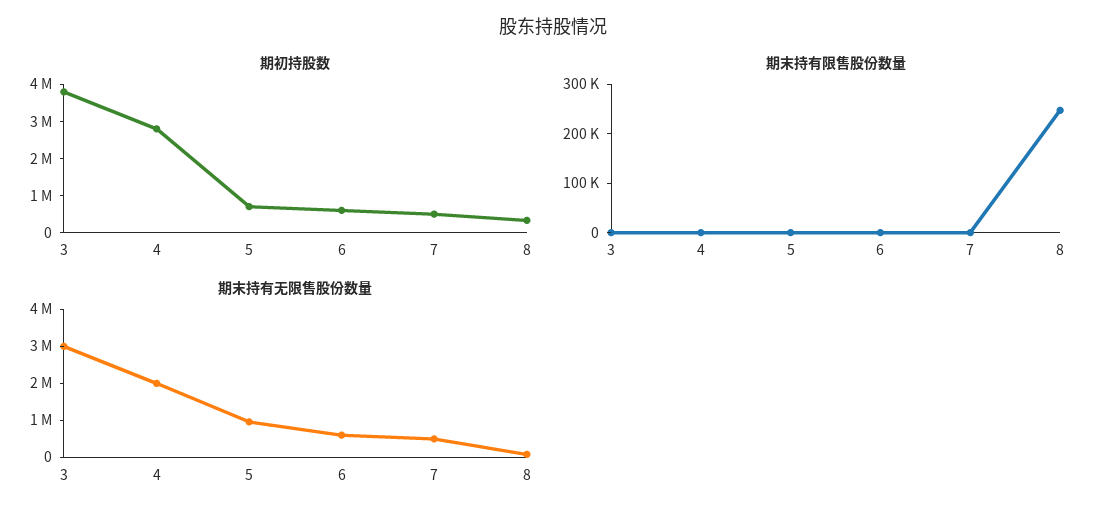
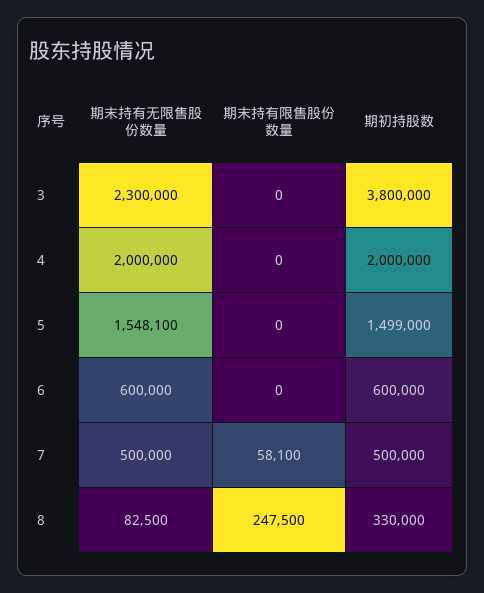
  {
    "期初持股数": {
      "3": 3800000,
-     "4": 2750000,
+     "4": 2000000,
-     "5": 750000,
+     "5": 1499000,
      "6": 600000,
      "7": 500000,
      "8": 330000
    },
    "期末持有限售股份数量": {
      "3": 0,
      "4": 0,
      "5": 0,
      "6": 0,
-     "7": 0,
+     "7": 58100,
      "8": 247500
    },
    "期末持有无限售股份数量": {
-     "3": 3000000,
+     "3": 2300000,
      "4": 2000000,
-     "5": 1000000,
+     "5": 1548100,
      "6": 600000,
      "7": 500000,
      "8": 82500
    }
  }

